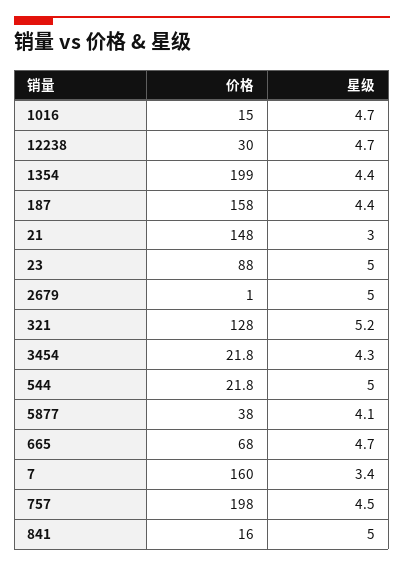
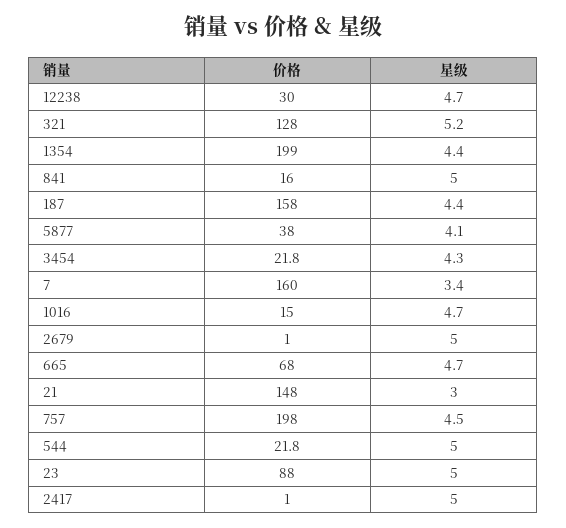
  {
    "价格": {
      "1016": 15,
      "12238": 30,
      "1354": 199,
      "187": 158,
      "21": 148,
      "23": 88,
      "2679": 1,
      "321": 128,
      "3454": 21.8,
      "544": 21.8,
      "5877": 38,
      "665": 68,
      "7": 160,
      "757": 198,
-     "841": 16
+     "841": 16,
+     "2417": 1
    },
    "星级": {
      "1016": 4.7,
      "12238": 4.7,
      "1354": 4.4,
      "187": 4.4,
      "21": 3,
      "23": 5,
      "2679": 5,
      "321": 5.2,
      "3454": 4.3,
      "544": 5,
      "5877": 4.1,
      "665": 4.7,
      "7": 3.4,
      "757": 4.5,
-     "841": 5
+     "841": 5,
+     "2417": 5
    }
  }

